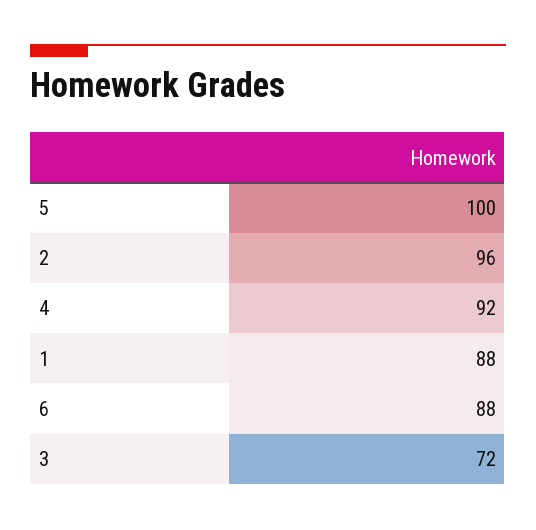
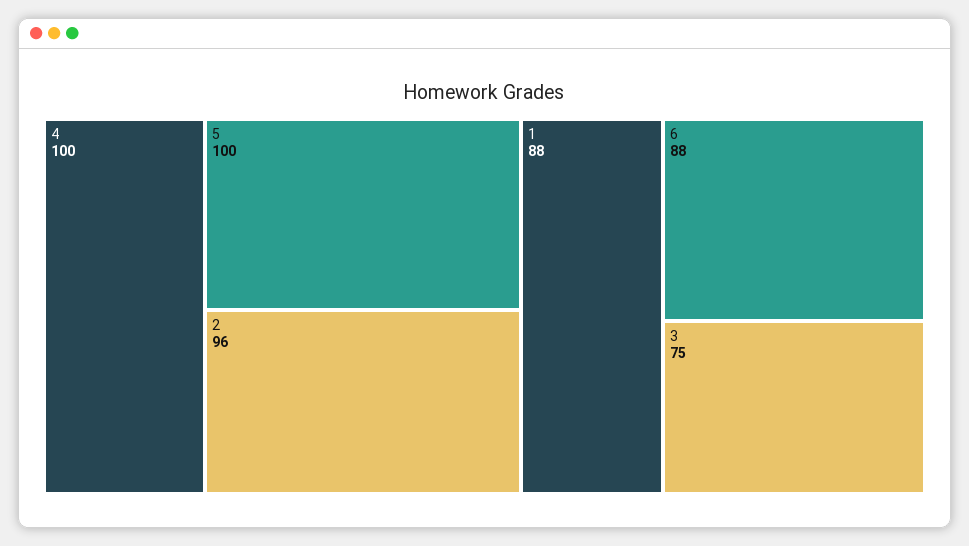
  {
    "5": 100,
    "2": 96,
-   "4": 92,
+   "4": 100,
    "1": 88,
    "6": 88,
-   "3": 72
+   "3": 75
  }

